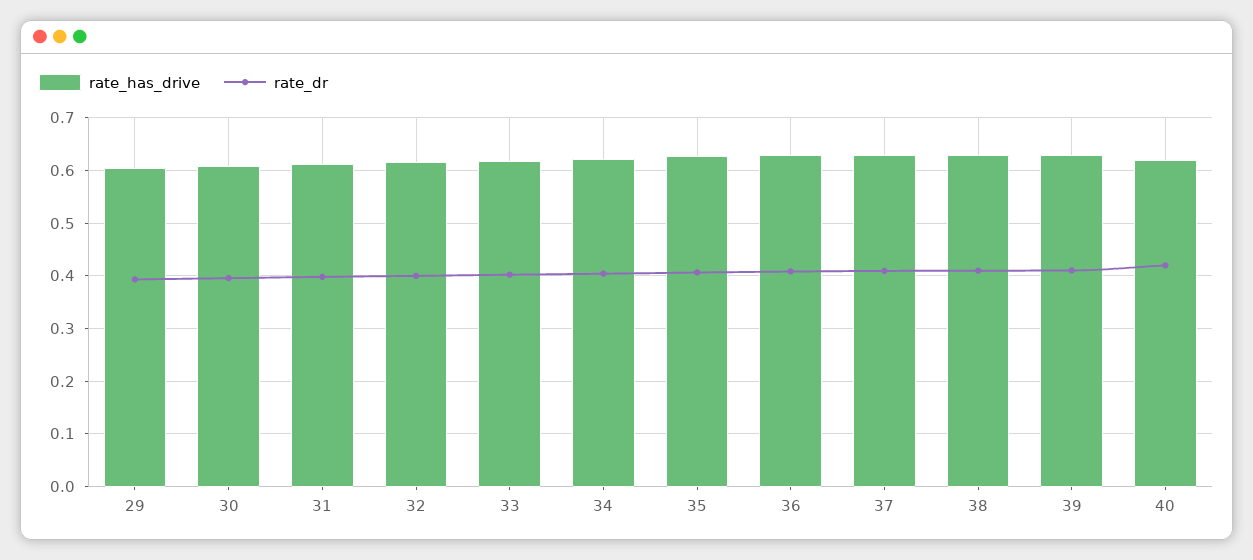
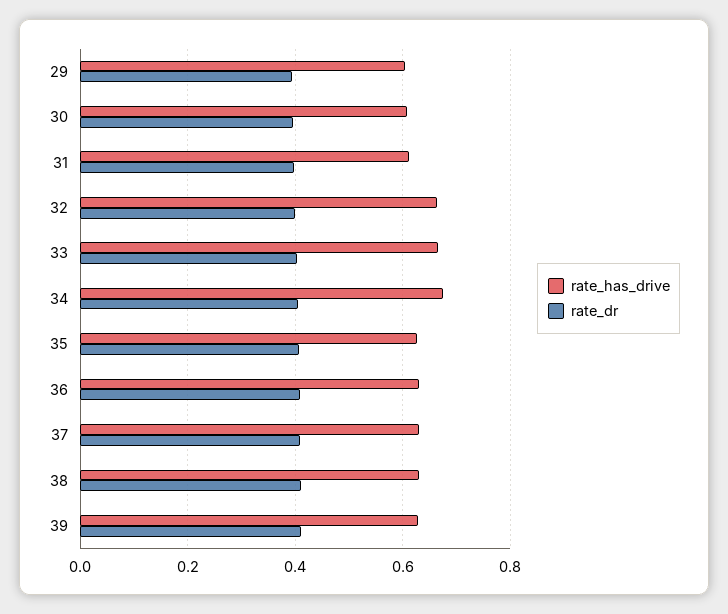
  {
    "rate_has_drive": {
      "29": 0.6,
      "30": 0.6,
      "31": 0.62,
-     "32": 0.62,
+     "32": 0.66,
-     "33": 0.62,
+     "33": 0.66,
-     "34": 0.62,
+     "34": 0.68,
      "35": 0.62,
      "36": 0.62,
      "37": 0.62,
      "38": 0.62,
-     "39": 0.62,
+     "39": 0.62
-     "40": 0.62
    },
    "rate_dr": {
      "29": 0.4,
      "30": 0.4,
      "31": 0.4,
      "32": 0.4,
      "33": 0.4,
      "34": 0.4,
      "35": 0.4,
      "36": 0.4,
      "37": 0.4,
      "38": 0.4,
-     "39": 0.42,
+     "39": 0.42
-     "40": 0.42
    }
  }

